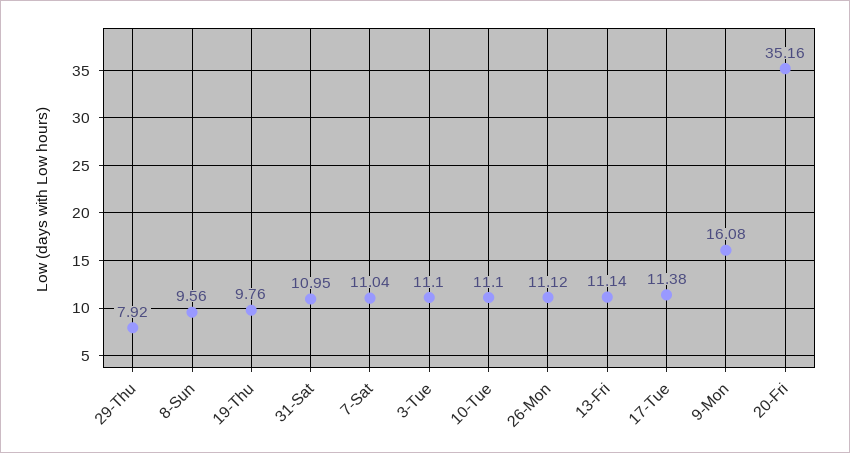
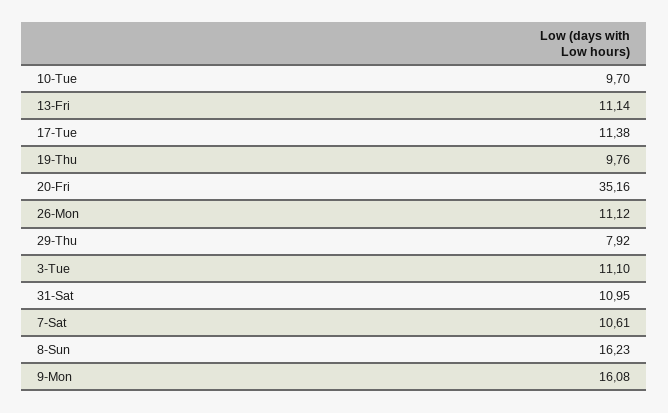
  {
    "29-Thu": 7.92,
-   "8-Sun": 9.56,
+   "8-Sun": 16.23,
    "19-Thu": 9.76,
    "31-Sat": 10.95,
-   "7-Sat": 11.04,
+   "7-Sat": 10.61,
    "3-Tue": 11.1,
-   "10-Tue": 11.1,
+   "10-Tue": 9.7,
    "26-Mon": 11.12,
    "13-Fri": 11.14,
    "17-Tue": 11.38,
    "9-Mon": 16.08,
    "20-Fri": 35.16
  }

